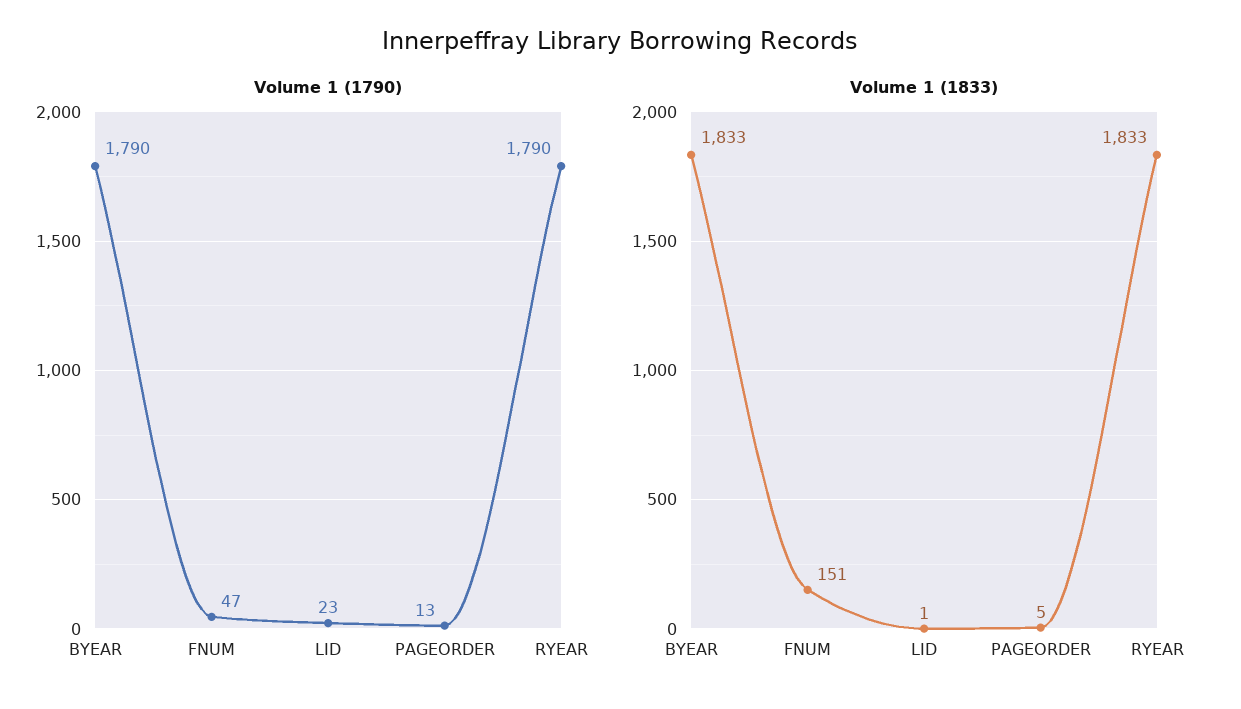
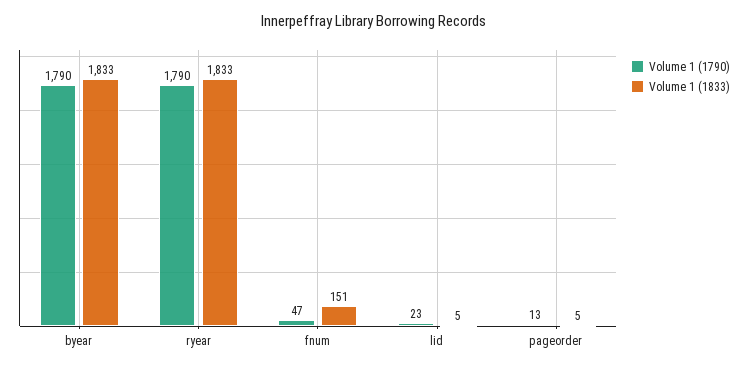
  {
    "Volume 1 (1790)": {
      "BYEAR": 1790,
      "FNUM": 47,
      "LID": 23,
      "PAGEORDER": 13,
      "RYEAR": 1790
    },
    "Volume 1 (1833)": {
      "BYEAR": 1833,
      "FNUM": 151,
-     "LID": 1,
+     "LID": 5,
      "PAGEORDER": 5,
      "RYEAR": 1833
    }
  }

